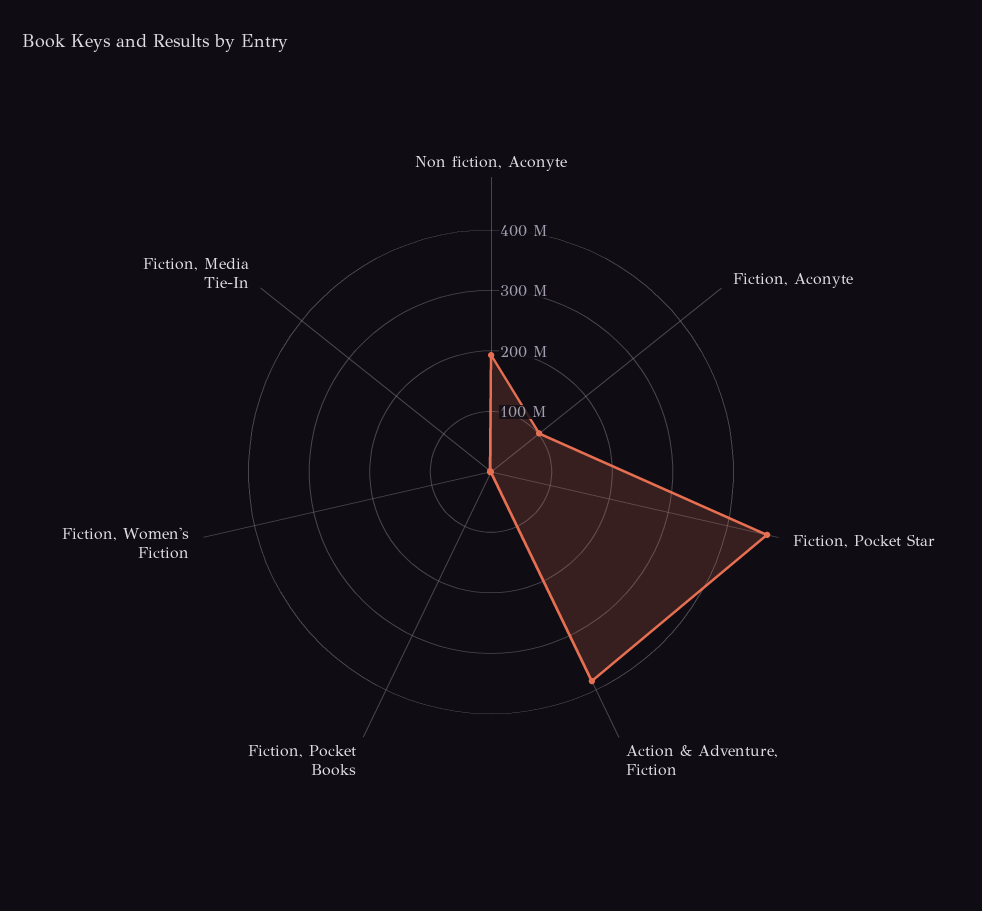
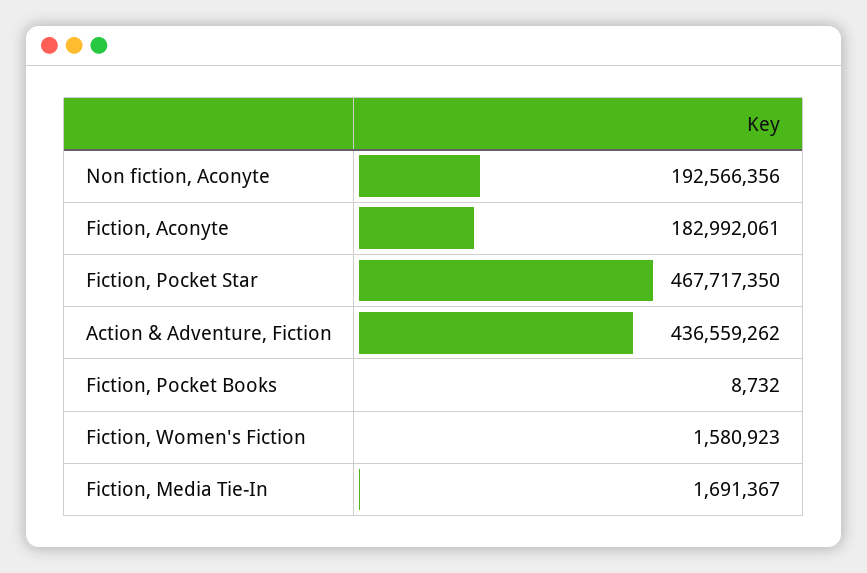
  {
    "Non fiction, Aconyte": 192566356,
-   "Fiction, Aconyte": 100000000,
+   "Fiction, Aconyte": 182992061,
    "Fiction, Pocket Star": 467717350,
-   "Action & Adventure, Fiction": 380000000,
+   "Action & Adventure, Fiction": 436559262,
    "Fiction, Pocket Books": 8732,
    "Fiction, Women's Fiction": 1580923,
    "Fiction, Media Tie-In": 1691367
  }

